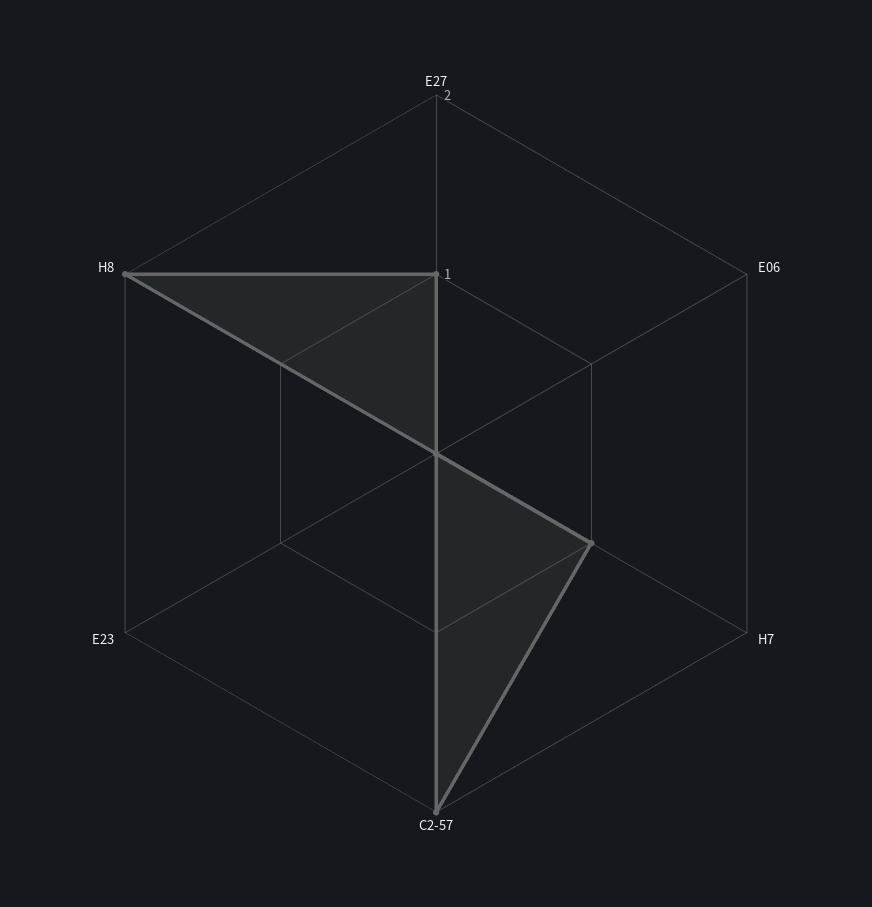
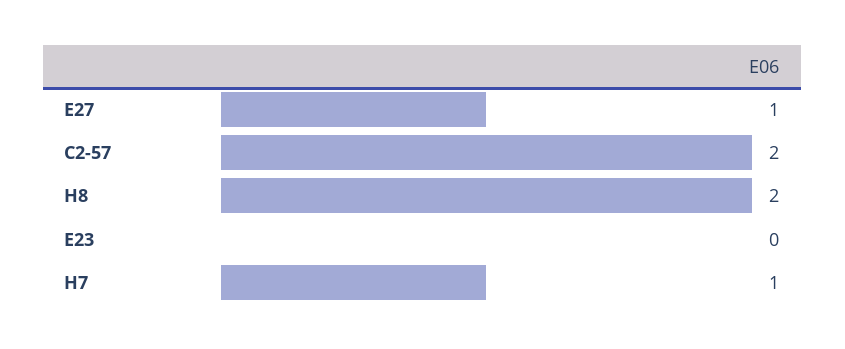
  {
    "E27": 1,
-   "E06": 0,
    "H7": 1,
    "C2-57": 2,
    "E23": 0,
    "H8": 2
  }

